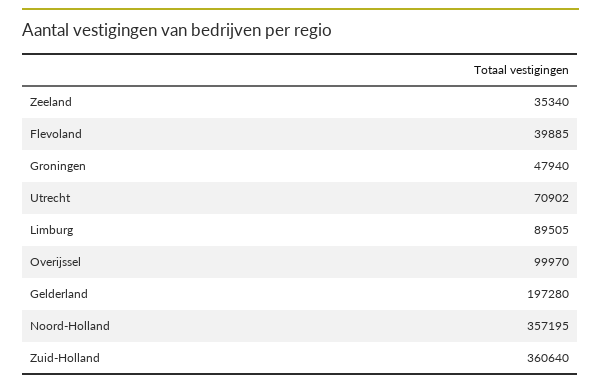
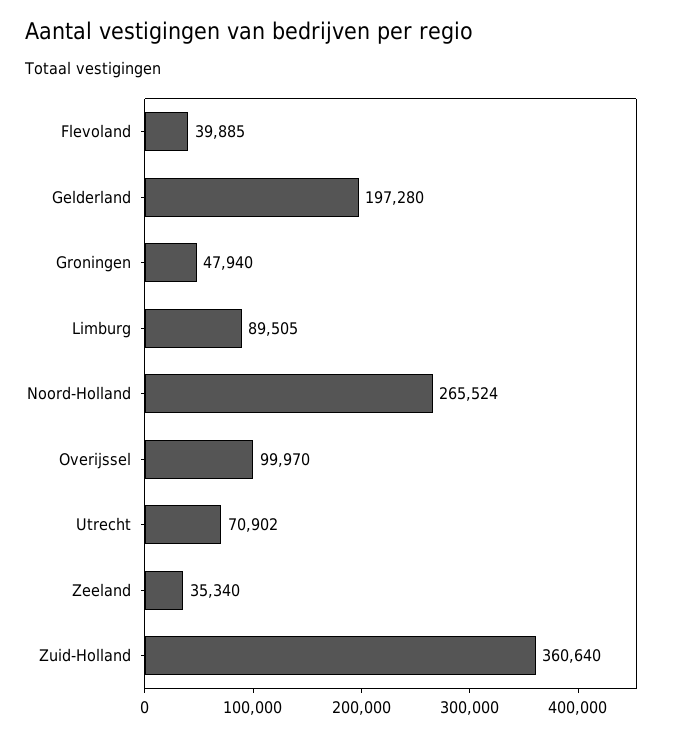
  {
    "Zeeland": 35340,
    "Flevoland": 39885,
    "Groningen": 47940,
    "Utrecht": 70902,
    "Limburg": 89505,
    "Overijssel": 99970,
    "Gelderland": 197280,
-   "Noord-Holland": 357195,
+   "Noord-Holland": 265524,
    "Zuid-Holland": 360640
  }

